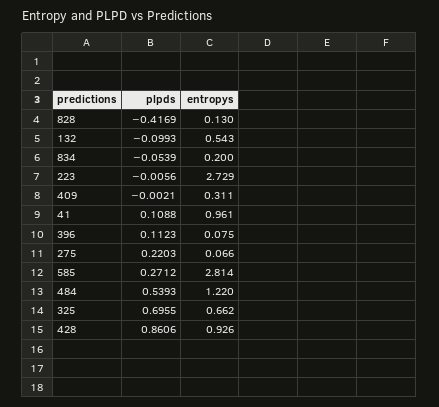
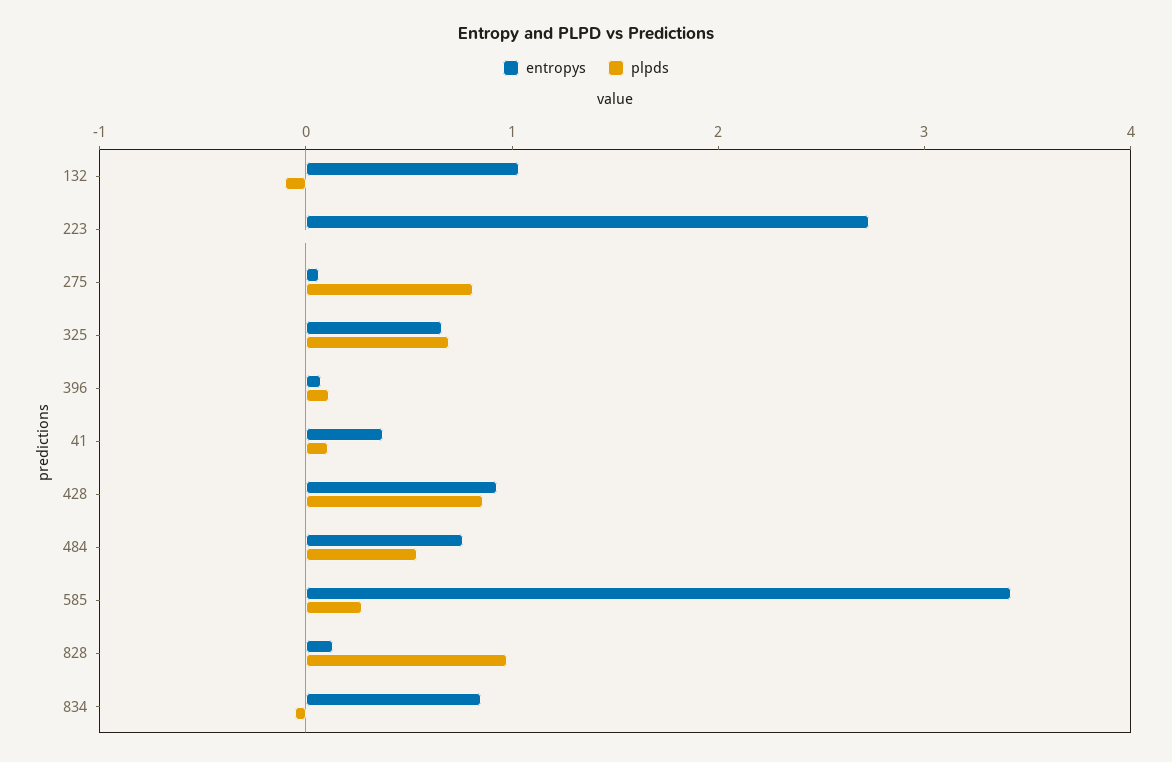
  {
    "plpds": {
-     "828": -0.4169,
+     "828": 1,
      "132": -0.0993,
      "834": -0.0539,
      "223": -0.0056,
-     "409": -0.0021,
      "41": 0.1088,
      "396": 0.1123,
-     "275": 0.2203,
+     "275": 0.8,
      "585": 0.2712,
      "484": 0.5393,
      "325": 0.6955,
      "428": 0.8606
    },
    "entropys": {
      "828": 0.13,
-     "132": 0.543,
+     "132": 1,
-     "834": 0.2,
+     "834": 0.8,
      "223": 2.729,
-     "409": 0.311,
-     "41": 0.961,
+     "41": 0.4,
      "396": 0.075,
      "275": 0.066,
-     "585": 2.814,
+     "585": 3.4,
-     "484": 1.22,
+     "484": 0.8,
      "325": 0.662,
      "428": 0.926
    }
  }

